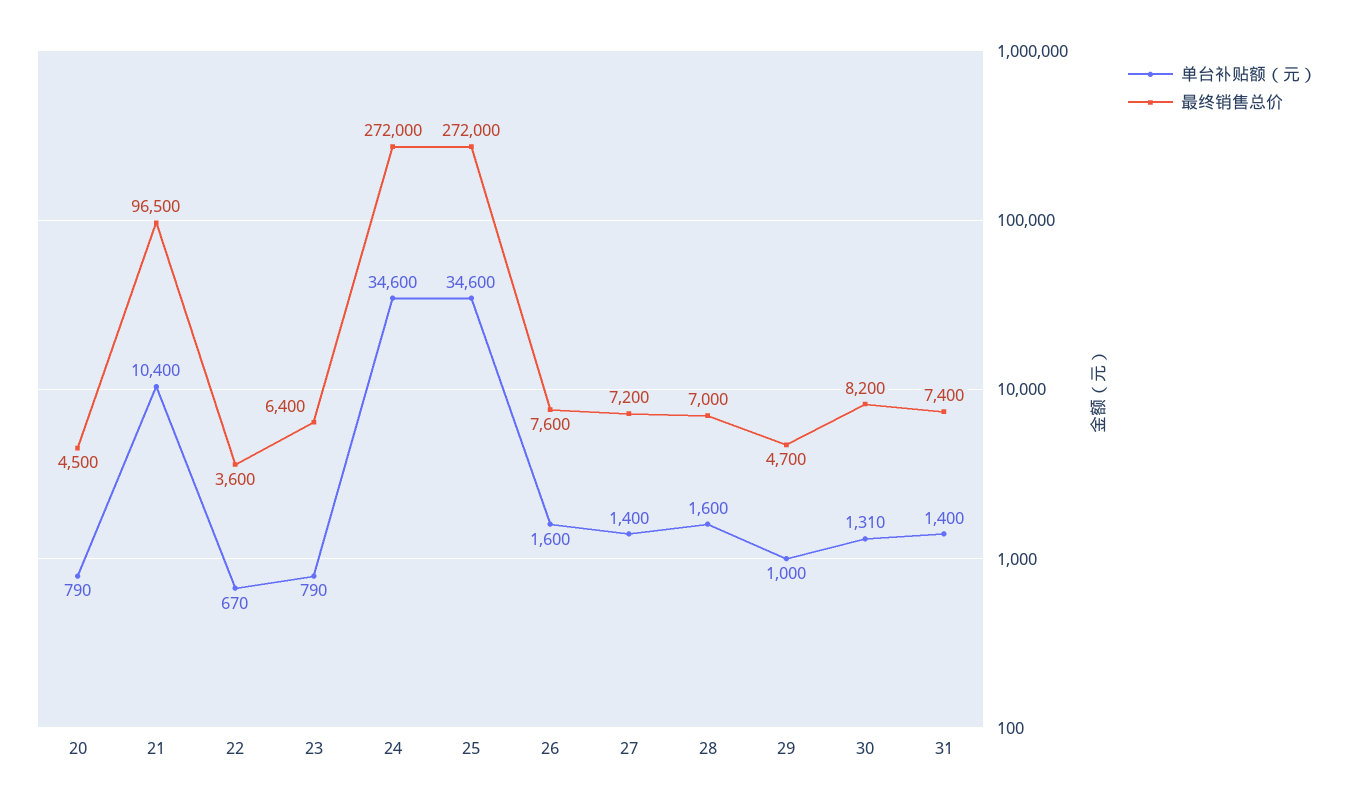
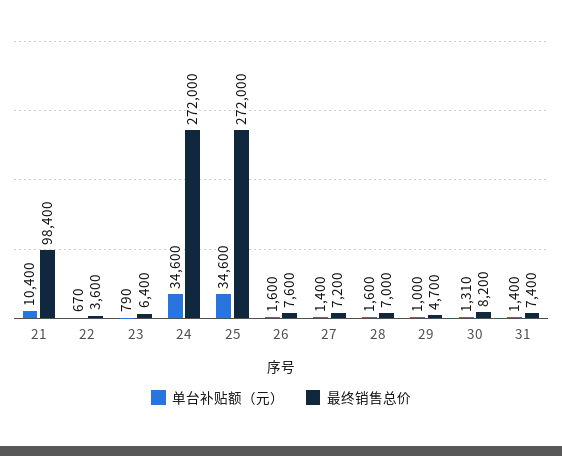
  {
    "单台补贴额（元）": {
-     "20": 790,
      "21": 10400,
      "22": 670,
      "23": 790,
      "24": 34600,
      "25": 34600,
      "26": 1600,
      "27": 1400,
      "28": 1600,
      "29": 1000,
      "30": 1310,
      "31": 1400
    },
    "最终销售总价": {
-     "20": 4500,
-     "21": 96500,
+     "21": 98400,
      "22": 3600,
      "23": 6400,
      "24": 272000,
      "25": 272000,
      "26": 7600,
      "27": 7200,
      "28": 7000,
      "29": 4700,
      "30": 8200,
      "31": 7400
    }
  }

